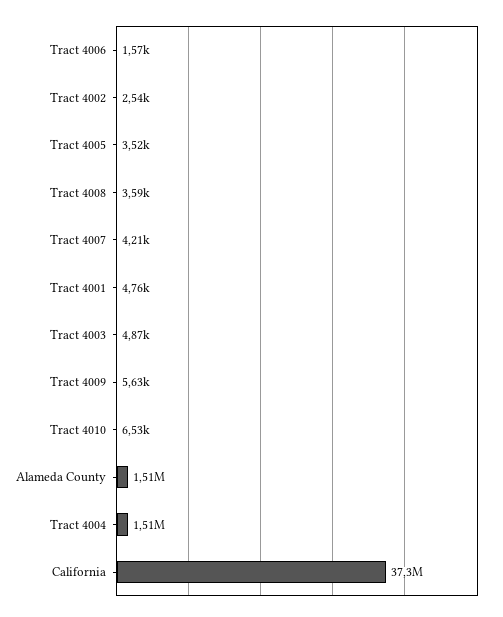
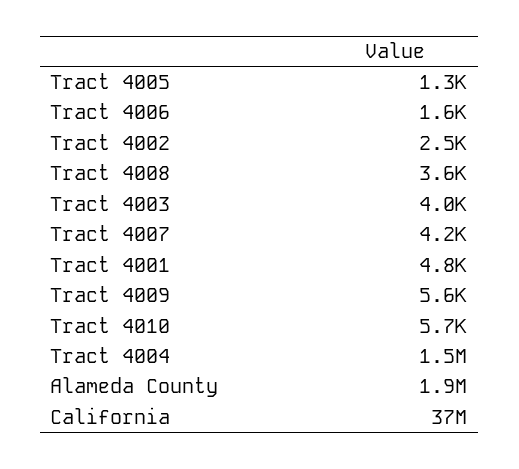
  {
    "Tract 4006": 1570,
    "Tract 4002": 2540,
-   "Tract 4005": 3520,
+   "Tract 4005": 1300,
    "Tract 4008": 3590,
    "Tract 4007": 4210,
    "Tract 4001": 4760,
-   "Tract 4003": 4870,
+   "Tract 4003": 4000,
    "Tract 4009": 5630,
-   "Tract 4010": 6530,
+   "Tract 4010": 5700,
-   "Alameda County": 1510000,
+   "Alameda County": 1900000,
    "Tract 4004": 1510000,
    "California": 37300000
  }

